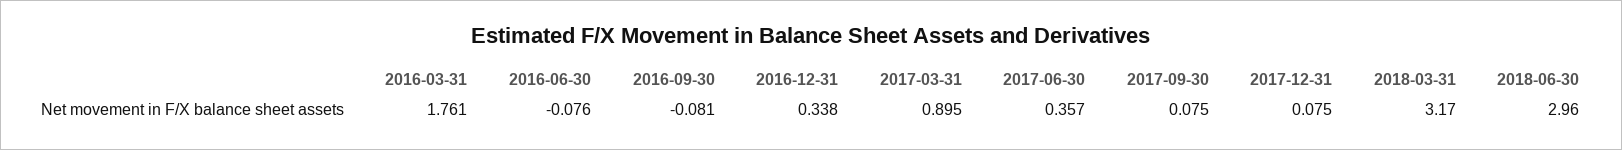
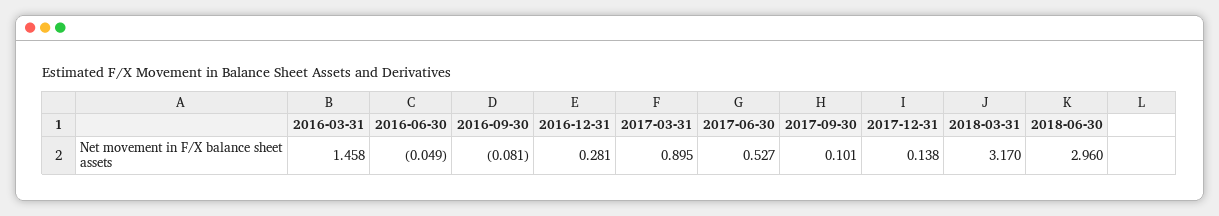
  {
-   "2016-03-31": 1.761,
+   "2016-03-31": 1.458,
-   "2016-06-30": -0.076,
+   "2016-06-30": -0.049,
    "2016-09-30": -0.081,
-   "2016-12-31": 0.338,
+   "2016-12-31": 0.281,
    "2017-03-31": 0.895,
-   "2017-06-30": 0.357,
+   "2017-06-30": 0.527,
-   "2017-09-30": 0.075,
+   "2017-09-30": 0.101,
-   "2017-12-31": 0.075,
+   "2017-12-31": 0.138,
    "2018-03-31": 3.17,
    "2018-06-30": 2.96
  }

